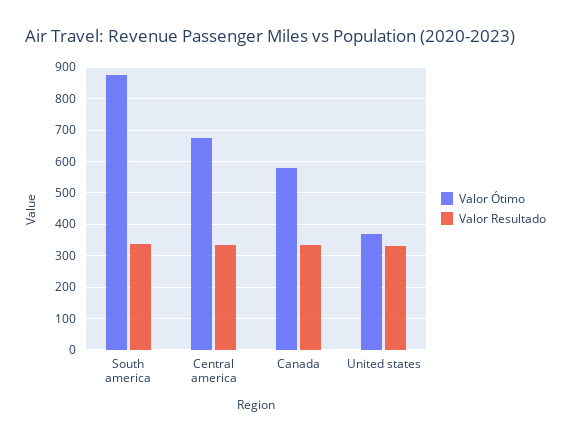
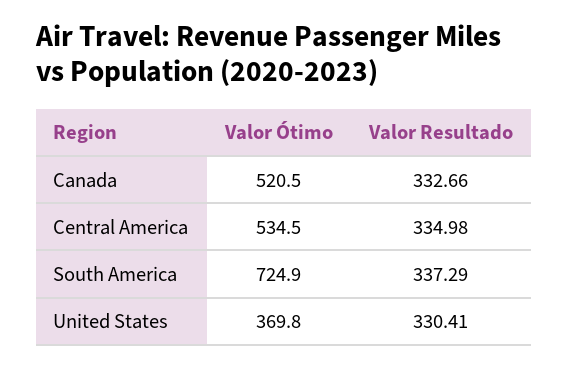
  {
    "Valor Ótimo": {
-     "South america": 880,
+     "South america": 724.9,
-     "Central america": 680,
+     "Central america": 534.5,
-     "Canada": 580,
+     "Canada": 520.5,
      "United states": 369.8
    },
    "Valor Resultado": {
      "South america": 337.29,
      "Central america": 334.98,
      "Canada": 332.66,
      "United states": 330.41
    }
  }

